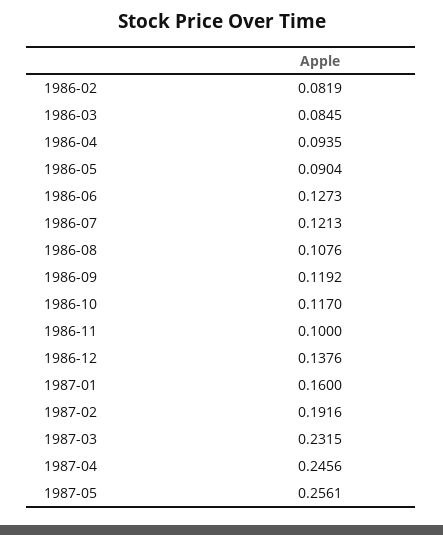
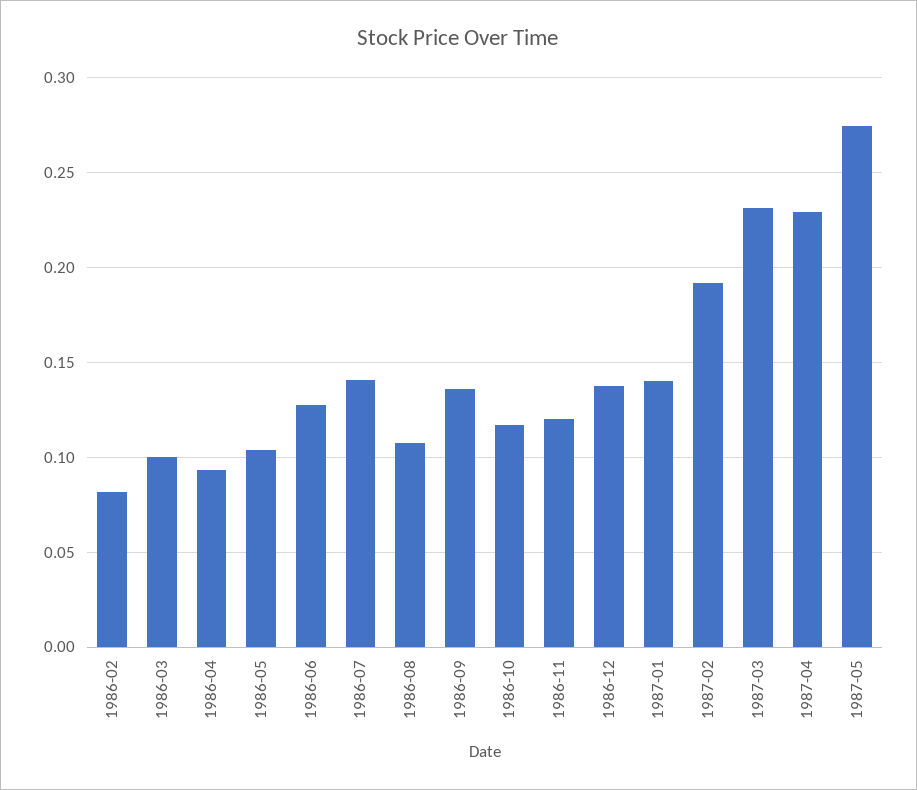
  {
    "1986-02": 0.0819,
-   "1986-03": 0.0845,
+   "1986-03": 0.1,
    "1986-04": 0.0935,
-   "1986-05": 0.0904,
+   "1986-05": 0.105,
    "1986-06": 0.1273,
-   "1986-07": 0.1213,
+   "1986-07": 0.14,
    "1986-08": 0.1076,
-   "1986-09": 0.1192,
+   "1986-09": 0.135,
    "1986-10": 0.117,
-   "1986-11": 0.1,
+   "1986-11": 0.12,
    "1986-12": 0.1376,
-   "1987-01": 0.16,
+   "1987-01": 0.14,
    "1987-02": 0.1916,
    "1987-03": 0.2315,
-   "1987-04": 0.2456,
+   "1987-04": 0.23,
-   "1987-05": 0.2561
+   "1987-05": 0.275
  }

